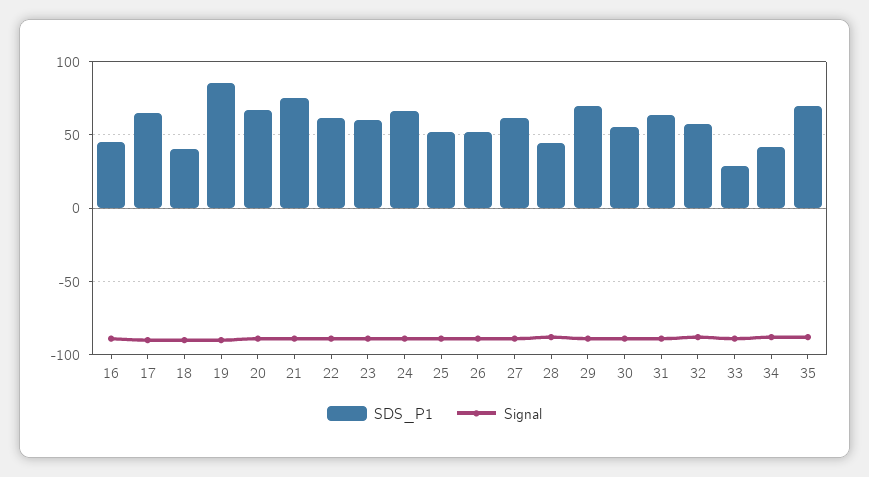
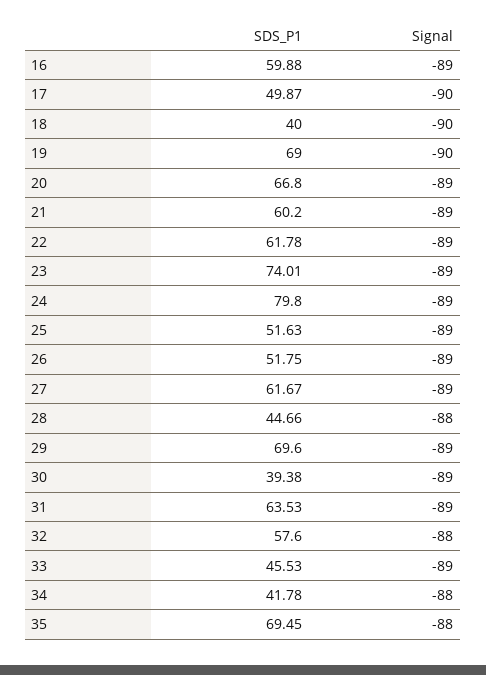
  {
    "SDS_P1": {
-     "16": 45,
+     "16": 59.88,
-     "17": 65,
+     "17": 49.87,
      "18": 40,
-     "19": 85,
+     "19": 69,
      "20": 66.8,
-     "21": 75,
+     "21": 60.2,
      "22": 61.78,
-     "23": 60,
+     "23": 74.01,
-     "24": 65,
+     "24": 79.8,
      "25": 51.63,
      "26": 51.75,
      "27": 61.67,
      "28": 44.66,
      "29": 69.6,
-     "30": 55,
+     "30": 39.38,
      "31": 63.53,
      "32": 57.6,
-     "33": 30,
+     "33": 45.53,
      "34": 41.78,
      "35": 69.45
    },
    "Signal": {
      "16": -89,
      "17": -90,
      "18": -90,
      "19": -90,
      "20": -89,
      "21": -89,
      "22": -89,
      "23": -89,
      "24": -89,
      "25": -89,
      "26": -89,
      "27": -89,
      "28": -88,
      "29": -89,
      "30": -89,
      "31": -89,
      "32": -88,
      "33": -89,
      "34": -88,
      "35": -88
    }
  }

